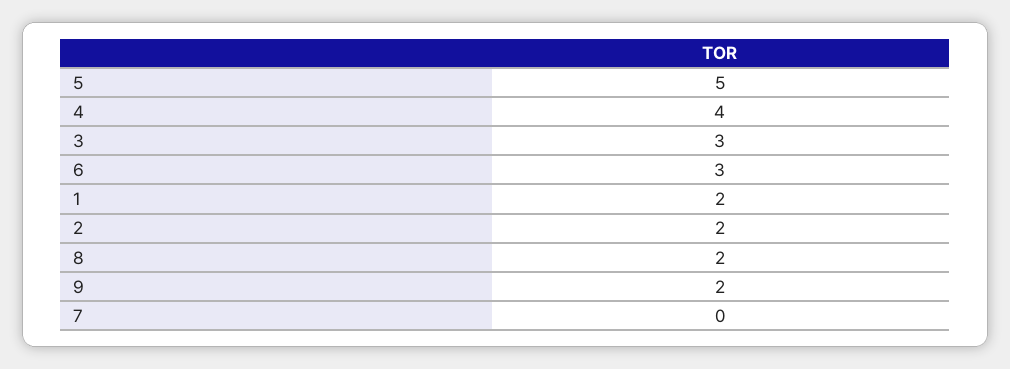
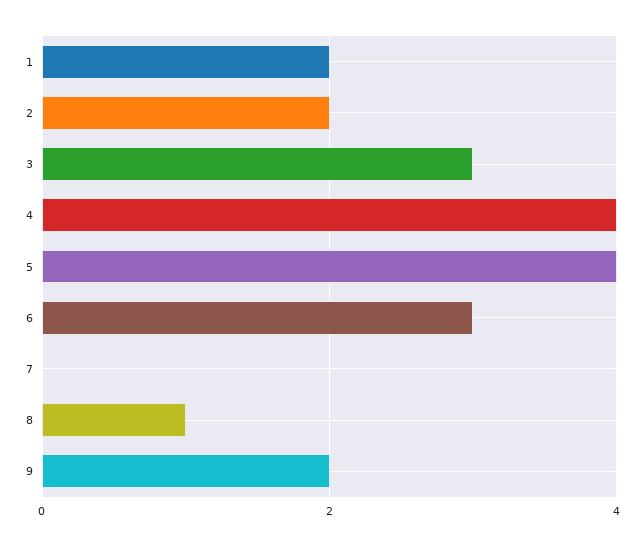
  {
-   "5": 5,
+   "5": 4,
    "4": 4,
    "3": 3,
    "6": 3,
    "1": 2,
    "2": 2,
-   "8": 2,
+   "8": 1,
    "9": 2,
    "7": 0
  }

